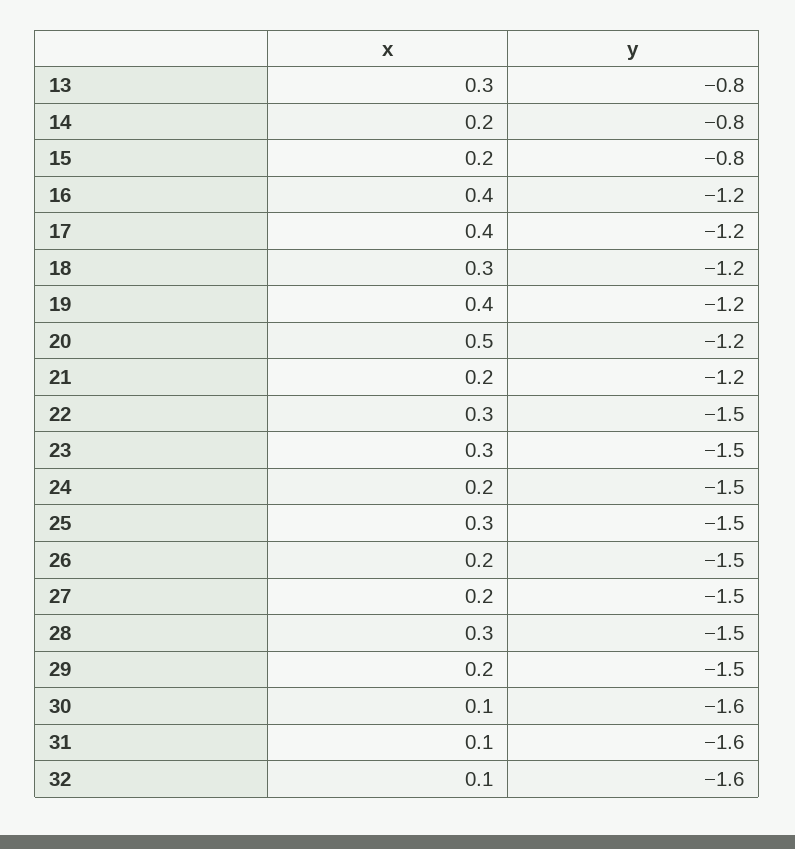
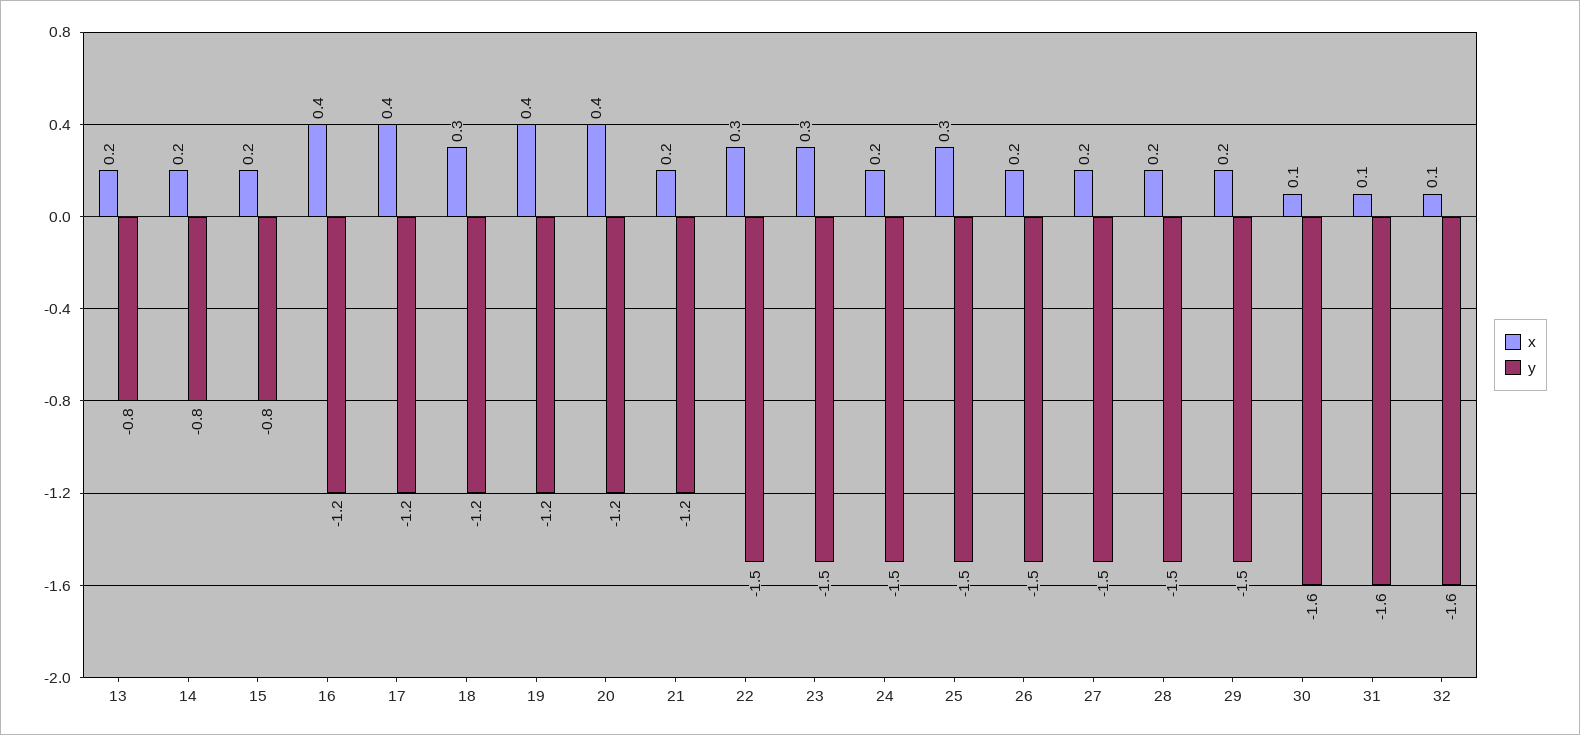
  {
    "x": {
-     "13": 0.3,
+     "13": 0.2,
      "14": 0.2,
      "15": 0.2,
      "16": 0.4,
      "17": 0.4,
      "18": 0.3,
      "19": 0.4,
-     "20": 0.5,
+     "20": 0.4,
      "21": 0.2,
      "22": 0.3,
      "23": 0.3,
      "24": 0.2,
      "25": 0.3,
      "26": 0.2,
      "27": 0.2,
-     "28": 0.3,
+     "28": 0.2,
      "29": 0.2,
      "30": 0.1,
      "31": 0.1,
      "32": 0.1
    },
    "y": {
      "13": -0.8,
      "14": -0.8,
      "15": -0.8,
      "16": -1.2,
      "17": -1.2,
      "18": -1.2,
      "19": -1.2,
      "20": -1.2,
      "21": -1.2,
      "22": -1.5,
      "23": -1.5,
      "24": -1.5,
      "25": -1.5,
      "26": -1.5,
      "27": -1.5,
      "28": -1.5,
      "29": -1.5,
      "30": -1.6,
      "31": -1.6,
      "32": -1.6
    }
  }

